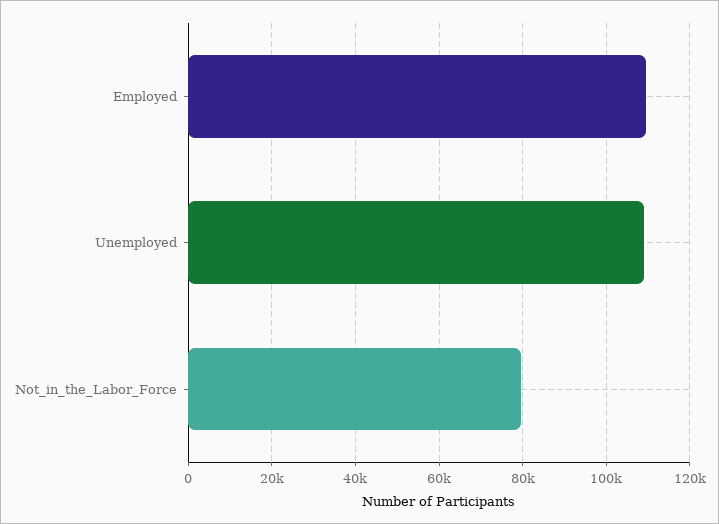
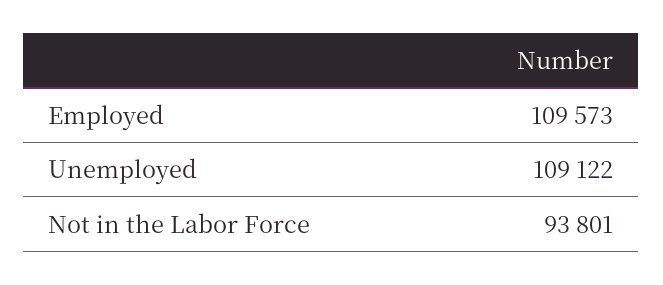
  {
    "Employed": 109573,
    "Unemployed": 109122,
-   "Not_in_the_Labor_Force": 80000
+   "Not_in_the_Labor_Force": 93801
  }

